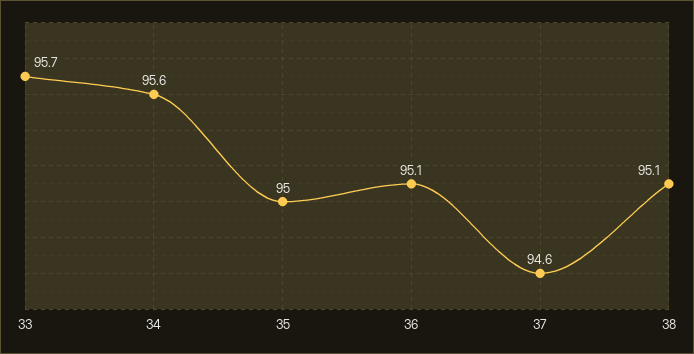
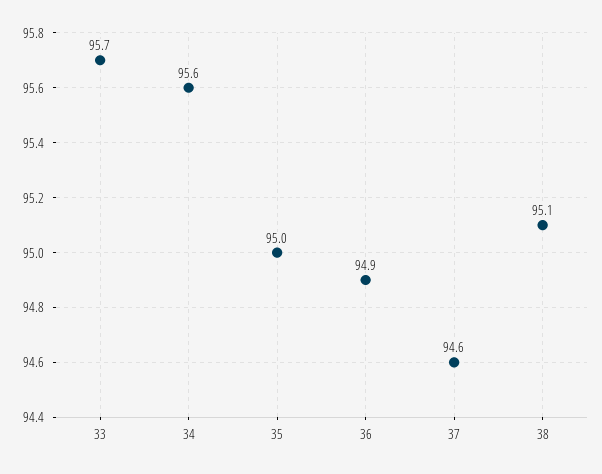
  {
    "33": 95.7,
    "34": 95.6,
    "35": 95,
-   "36": 95.1,
+   "36": 94.9,
    "37": 94.6,
    "38": 95.1
  }

